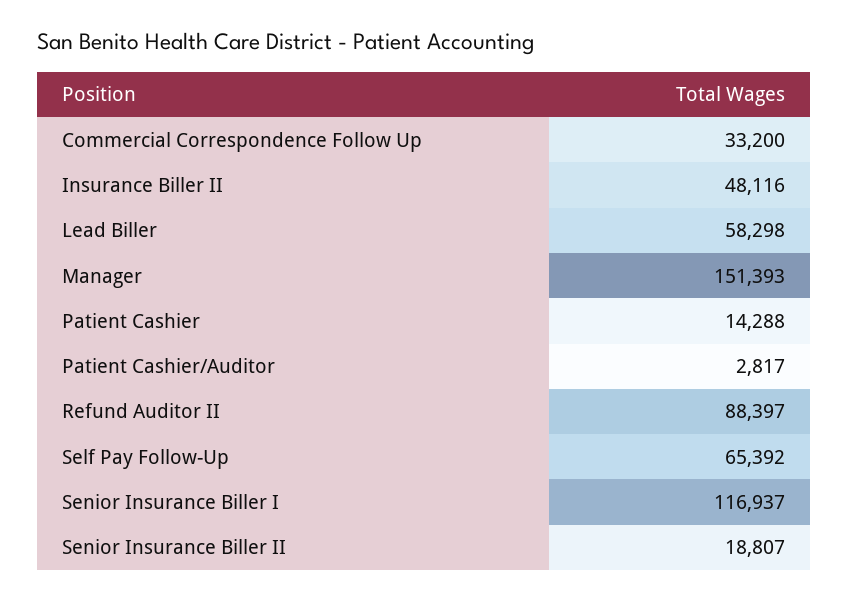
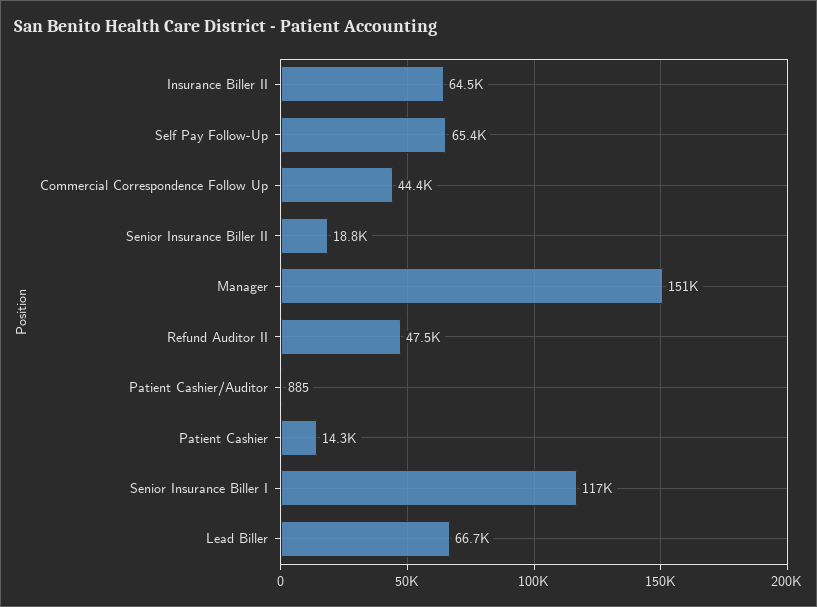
  {
-   "Commercial Correspondence Follow Up": 33200,
+   "Commercial Correspondence Follow Up": 44400,
-   "Insurance Biller II": 48116,
+   "Insurance Biller II": 64500,
-   "Lead Biller": 58298,
+   "Lead Biller": 66700,
    "Manager": 151393,
    "Patient Cashier": 14288,
-   "Patient Cashier/Auditor": 2817,
+   "Patient Cashier/Auditor": 885,
-   "Refund Auditor II": 88397,
+   "Refund Auditor II": 47500,
    "Self Pay Follow-Up": 65392,
    "Senior Insurance Biller I": 116937,
    "Senior Insurance Biller II": 18807
  }

